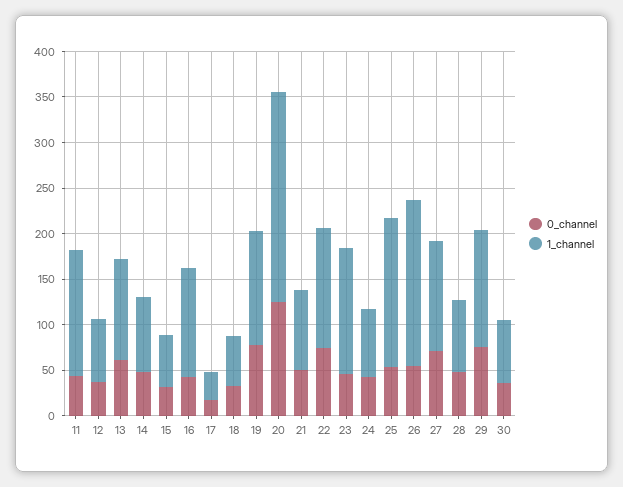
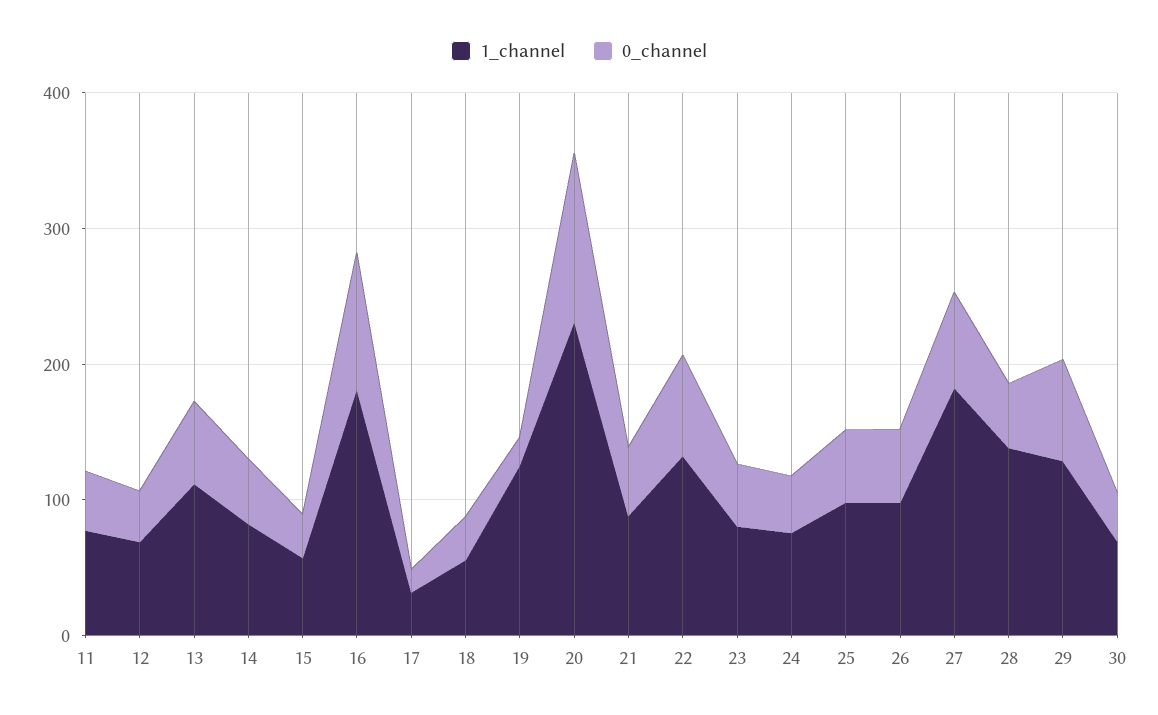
  {
    "0_channel": {
      "11": 40,
      "12": 40,
      "13": 60,
      "14": 50,
      "15": 30,
-     "16": 40,
+     "16": 100,
      "17": 20,
      "18": 30,
-     "19": 80,
+     "19": 20,
      "20": 120,
      "21": 50,
      "22": 70,
      "23": 50,
      "24": 40,
      "25": 50,
      "26": 50,
      "27": 70,
      "28": 50,
      "29": 80,
      "30": 40
    },
    "1_channel": {
-     "11": 140,
+     "11": 80,
      "12": 70,
      "13": 110,
      "14": 80,
      "15": 60,
-     "16": 120,
+     "16": 180,
      "17": 30,
      "18": 60,
      "19": 120,
      "20": 230,
      "21": 90,
      "22": 130,
-     "23": 140,
+     "23": 80,
      "24": 80,
-     "25": 160,
+     "25": 100,
-     "26": 180,
+     "26": 100,
-     "27": 120,
+     "27": 180,
-     "28": 80,
+     "28": 140,
      "29": 130,
      "30": 70
    }
  }

